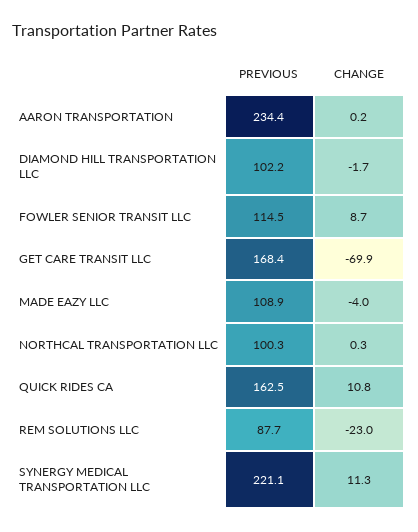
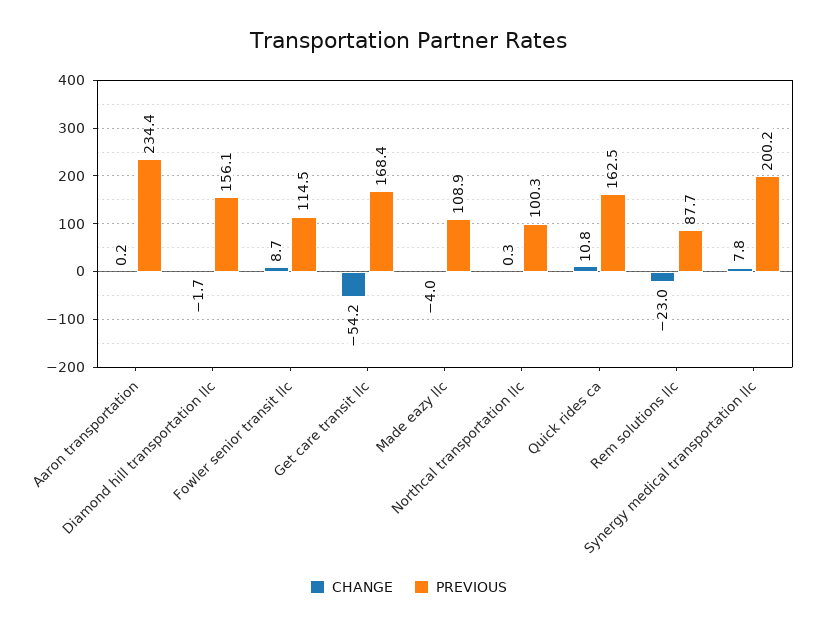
  {
    "PREVIOUS": {
      "AARON TRANSPORTATION": 234.4,
-     "DIAMOND HILL TRANSPORTATION LLC": 102.2,
+     "DIAMOND HILL TRANSPORTATION LLC": 156.1,
      "FOWLER SENIOR TRANSIT LLC": 114.5,
      "GET CARE TRANSIT LLC": 168.4,
      "MADE EAZY LLC": 108.9,
      "NORTHCAL TRANSPORTATION LLC": 100.3,
      "QUICK RIDES CA": 162.5,
      "REM SOLUTIONS LLC": 87.7,
-     "SYNERGY MEDICAL TRANSPORTATION LLC": 221.1
+     "SYNERGY MEDICAL TRANSPORTATION LLC": 200.2
    },
    "CHANGE": {
      "AARON TRANSPORTATION": 0.2,
      "DIAMOND HILL TRANSPORTATION LLC": -1.7,
      "FOWLER SENIOR TRANSIT LLC": 8.7,
-     "GET CARE TRANSIT LLC": -69.9,
+     "GET CARE TRANSIT LLC": -54.2,
      "MADE EAZY LLC": -4,
      "NORTHCAL TRANSPORTATION LLC": 0.3,
      "QUICK RIDES CA": 10.8,
      "REM SOLUTIONS LLC": -23,
-     "SYNERGY MEDICAL TRANSPORTATION LLC": 11.3
+     "SYNERGY MEDICAL TRANSPORTATION LLC": 7.8
    }
  }

